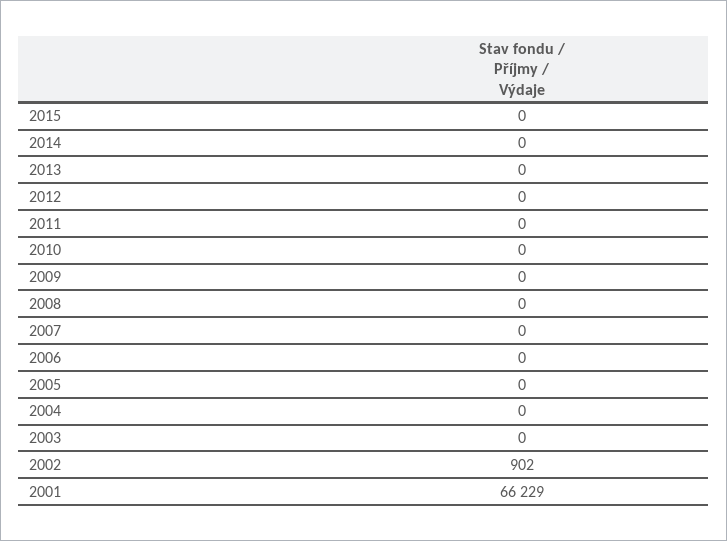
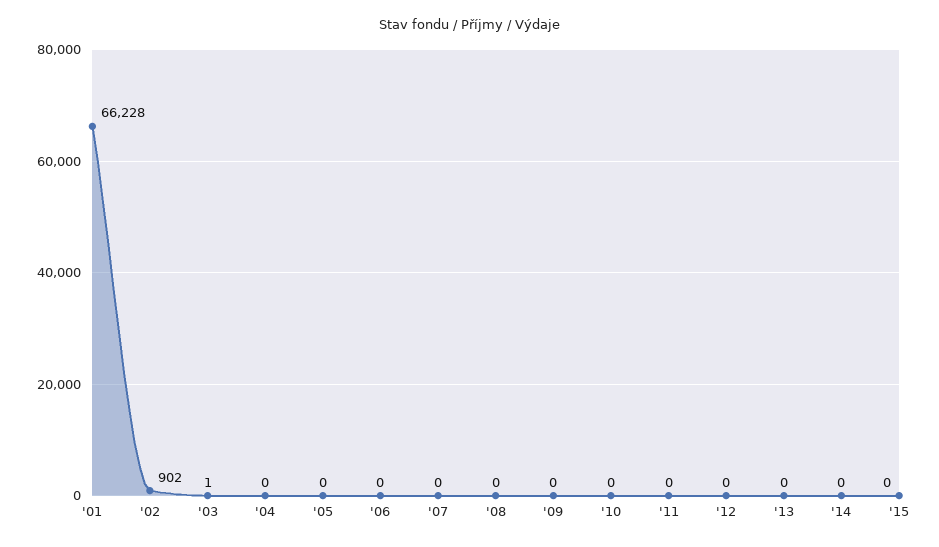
  {
    "2015": 0,
    "2014": 0,
    "2013": 0,
    "2012": 0,
    "2011": 0,
    "2010": 0,
    "2009": 0,
    "2008": 0,
    "2007": 0,
    "2006": 0,
    "2005": 0,
    "2004": 0,
-   "2003": 0,
+   "2003": 1,
    "2002": 902,
-   "2001": 66229
+   "2001": 66228
  }

